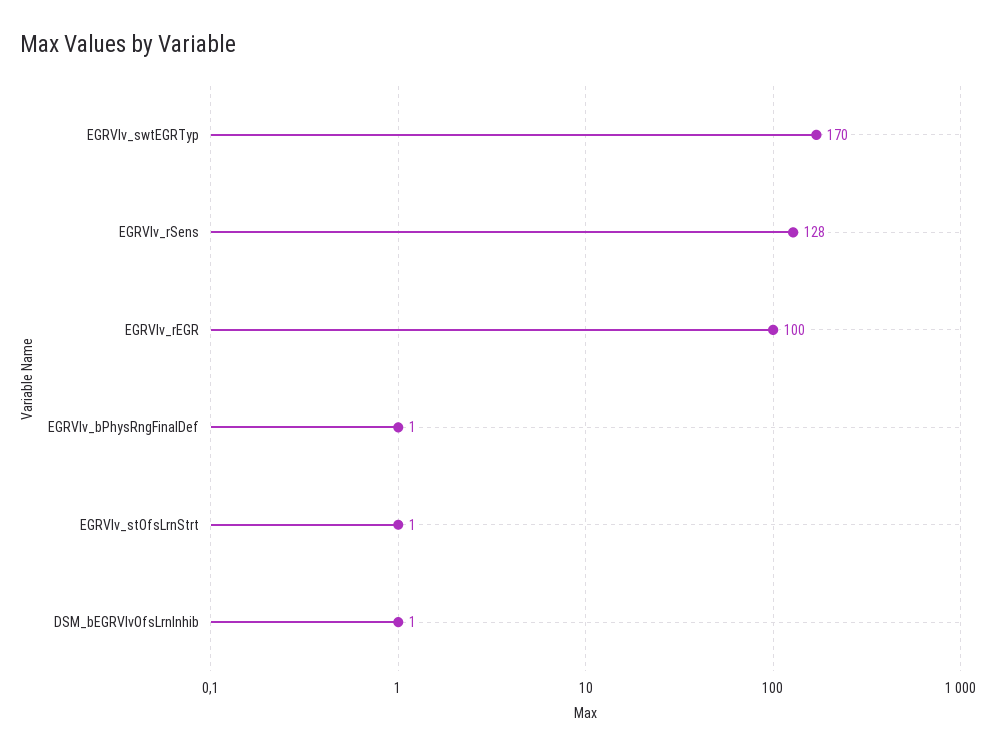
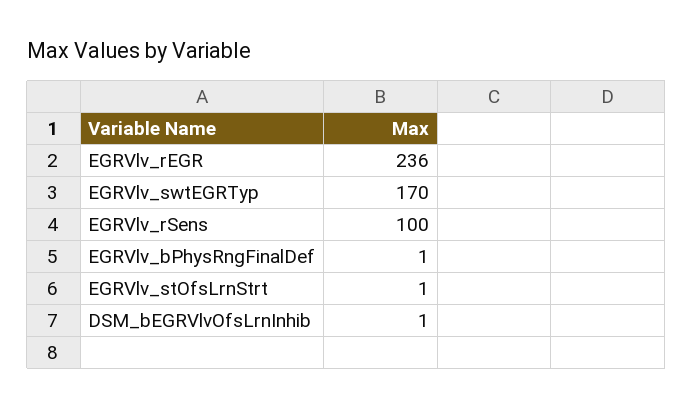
  {
    "EGRVlv_swtEGRTyp": 170,
-   "EGRVlv_rSens": 128,
+   "EGRVlv_rSens": 100,
-   "EGRVlv_rEGR": 100,
+   "EGRVlv_rEGR": 236,
    "EGRVlv_bPhysRngFinalDef": 1,
    "EGRVlv_stOfsLrnStrt": 1,
    "DSM_bEGRVlvOfsLrnInhib": 1
  }

